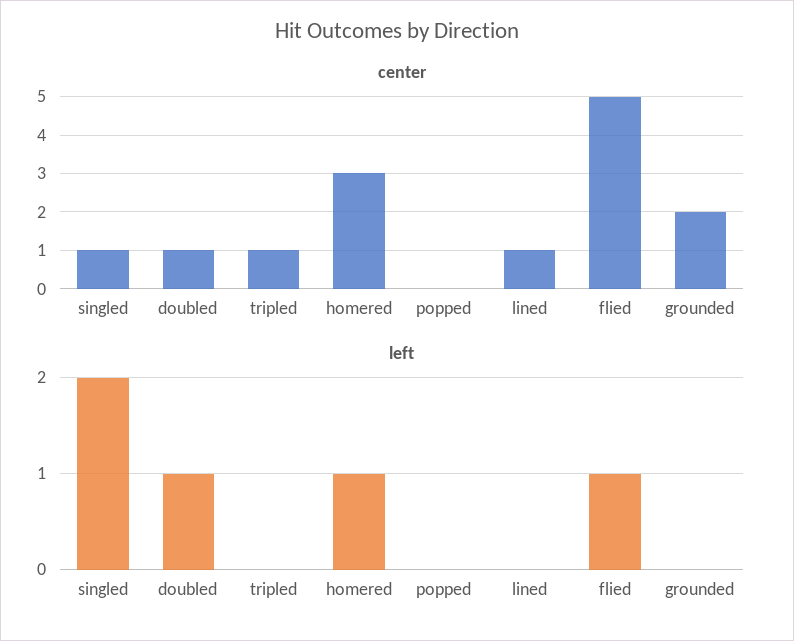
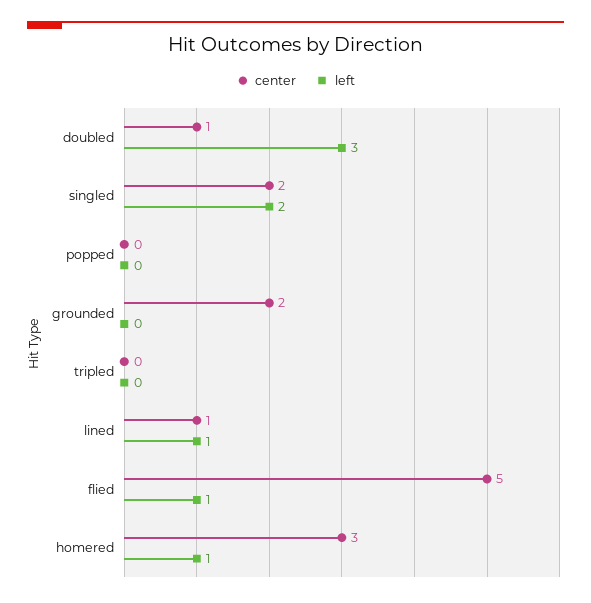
  {
    "center": {
-     "singled": 1,
+     "singled": 2,
      "doubled": 1,
-     "tripled": 1,
+     "tripled": 0,
      "homered": 3,
      "popped": 0,
      "lined": 1,
      "flied": 5,
      "grounded": 2
    },
    "left": {
      "singled": 2,
-     "doubled": 1,
+     "doubled": 3,
      "tripled": 0,
      "homered": 1,
      "popped": 0,
-     "lined": 0,
+     "lined": 1,
      "flied": 1,
      "grounded": 0
    }
  }

